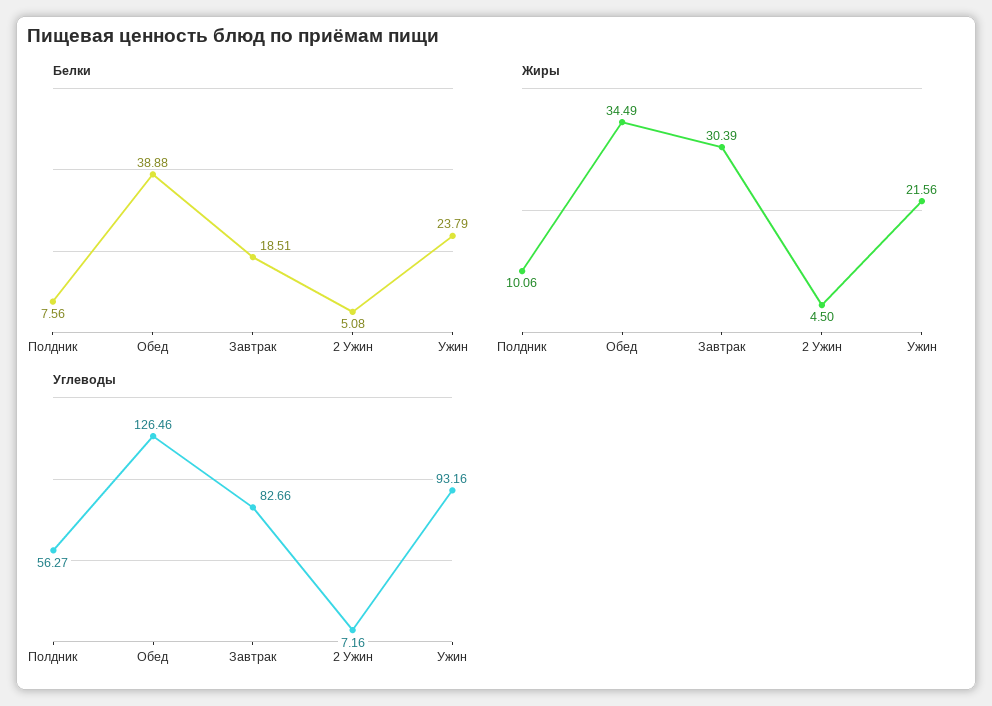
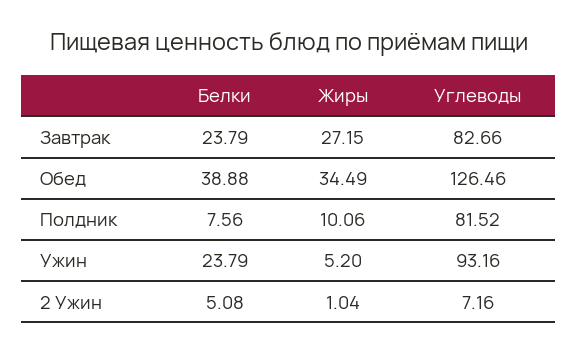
  {
    "Белки": {
      "Полдник": 7.56,
      "Обед": 38.88,
-     "Завтрак": 18.51,
+     "Завтрак": 23.79,
      "2 Ужин": 5.08,
      "Ужин": 23.79
    },
    "Жиры": {
      "Полдник": 10.06,
      "Обед": 34.49,
-     "Завтрак": 30.39,
+     "Завтрак": 27.15,
-     "2 Ужин": 4.5,
+     "2 Ужин": 1.04,
-     "Ужин": 21.56
+     "Ужин": 5.2
    },
    "Углеводы": {
-     "Полдник": 56.27,
+     "Полдник": 81.52,
      "Обед": 126.46,
      "Завтрак": 82.66,
      "2 Ужин": 7.16,
      "Ужин": 93.16
    }
  }

